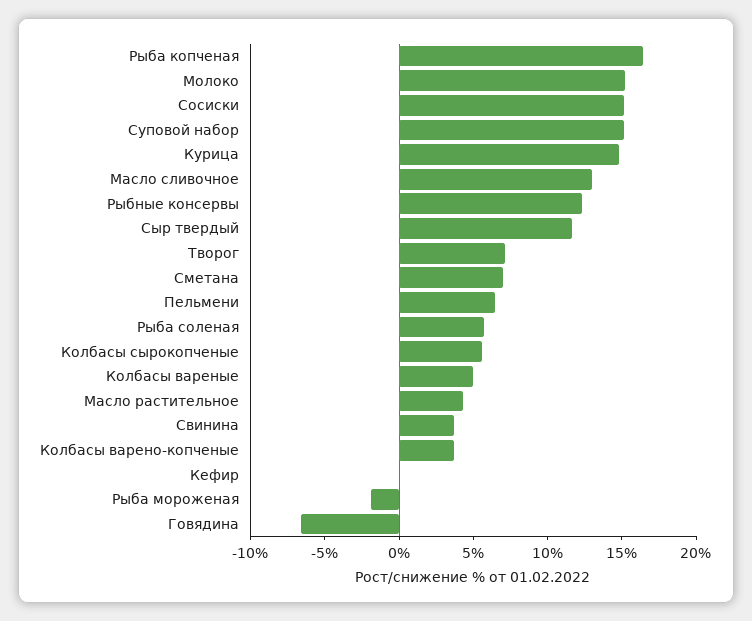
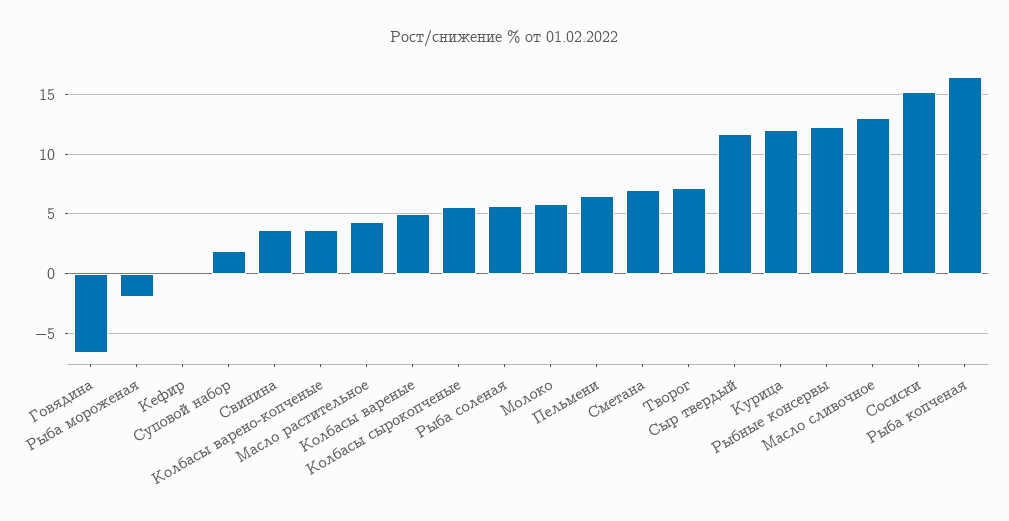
  {
    "Рыба копченая": 16,
-   "Молоко": 15,
+   "Молоко": 6,
    "Сосиски": 15,
-   "Суповой набор": 15,
+   "Суповой набор": 2,
-   "Курица": 15,
+   "Курица": 12,
    "Масло сливочное": 13,
    "Рыбные консервы": 12,
    "Сыр твердый": 12,
    "Творог": 7,
    "Сметана": 7,
    "Пельмени": 6,
    "Рыба соленая": 6,
    "Колбасы сырокопченые": 6,
    "Колбасы вареные": 5,
    "Масло растительное": 4,
    "Свинина": 4,
    "Колбасы варено-копченые": 4,
    "Кефир": 0,
    "Рыба мороженая": -2,
    "Говядина": -7
  }

